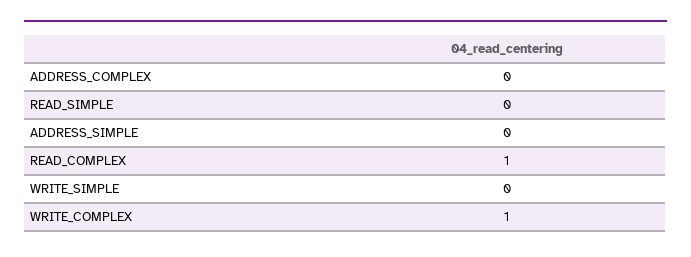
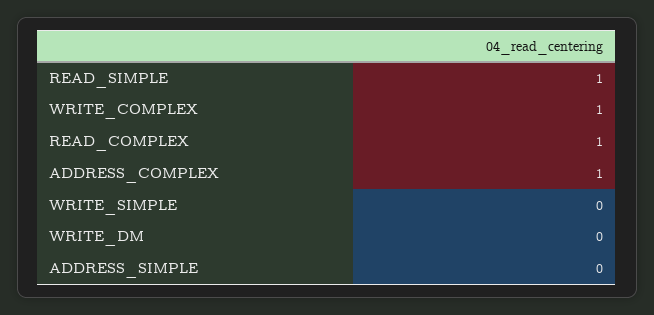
  {
-   "ADDRESS_COMPLEX": 0,
+   "ADDRESS_COMPLEX": 1,
-   "READ_SIMPLE": 0,
+   "READ_SIMPLE": 1,
    "ADDRESS_SIMPLE": 0,
    "READ_COMPLEX": 1,
    "WRITE_SIMPLE": 0,
-   "WRITE_COMPLEX": 1
+   "WRITE_COMPLEX": 1,
+   "WRITE_DM": 0
  }

